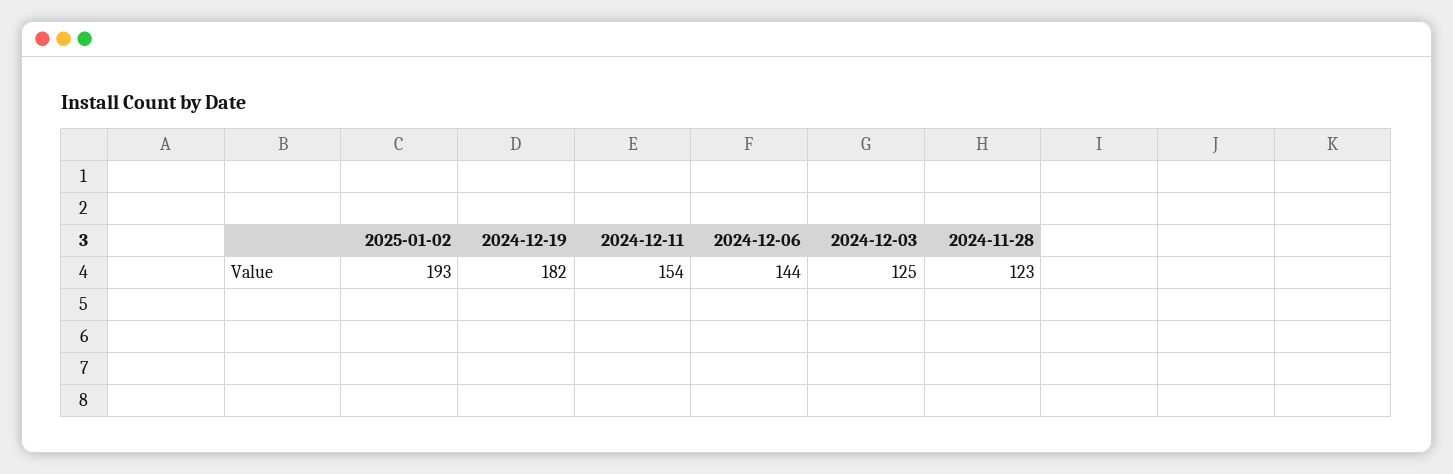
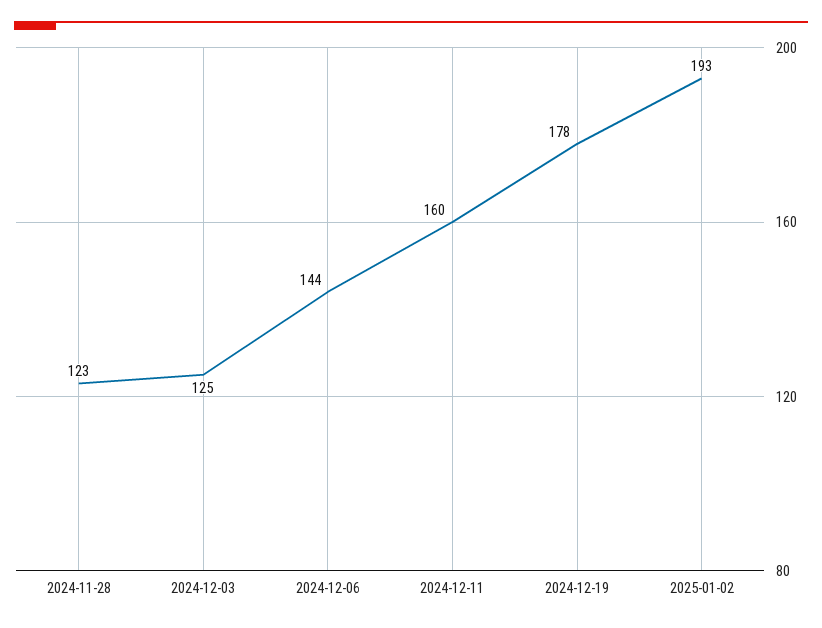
  {
    "2025-01-02": 193,
-   "2024-12-19": 182,
+   "2024-12-19": 178,
-   "2024-12-11": 154,
+   "2024-12-11": 160,
    "2024-12-06": 144,
    "2024-12-03": 125,
    "2024-11-28": 123
  }

